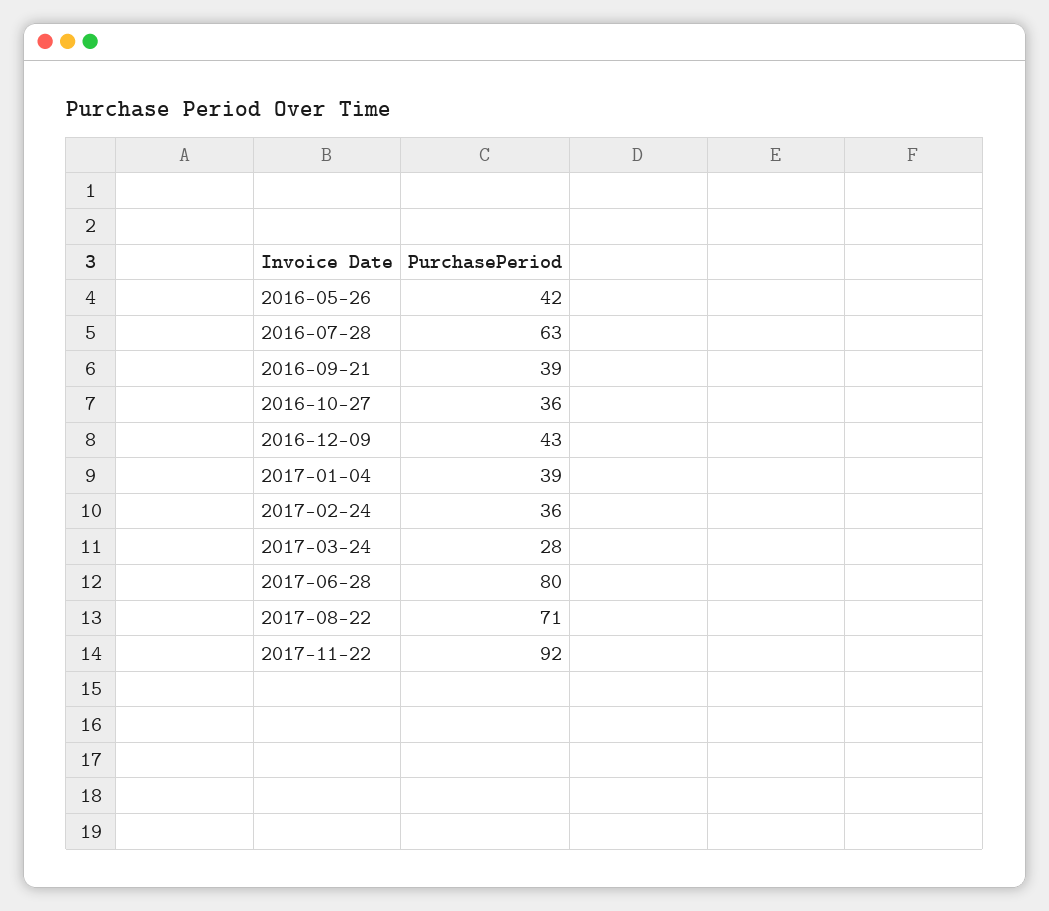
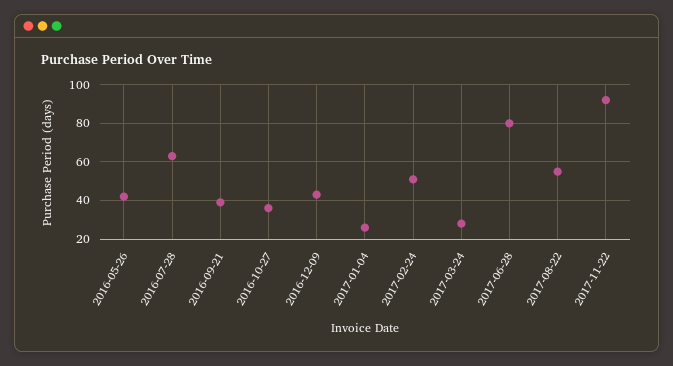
  {
    "2016-05-26": 42,
    "2016-07-28": 63,
    "2016-09-21": 39,
    "2016-10-27": 36,
    "2016-12-09": 43,
-   "2017-01-04": 39,
+   "2017-01-04": 25,
-   "2017-02-24": 36,
+   "2017-02-24": 50,
    "2017-03-24": 28,
    "2017-06-28": 80,
-   "2017-08-22": 71,
+   "2017-08-22": 55,
    "2017-11-22": 92
  }

